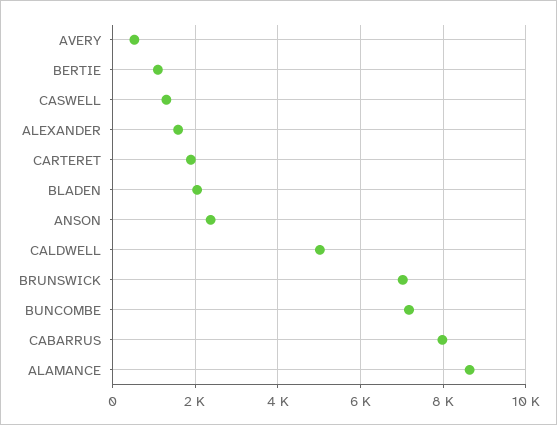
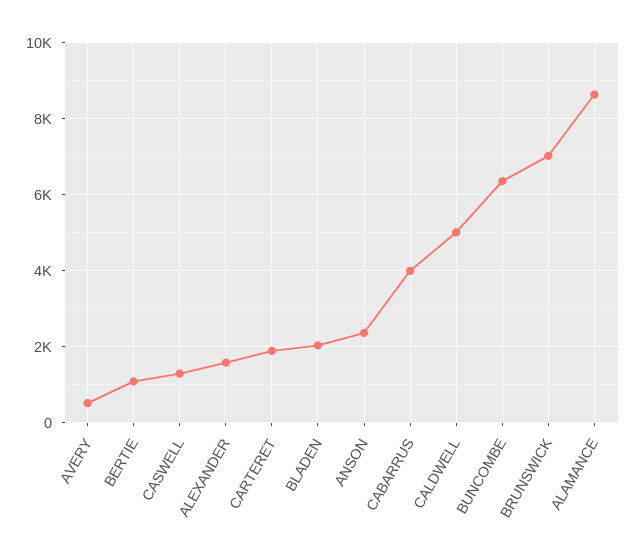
  {
    "AVERY": 600,
    "BERTIE": 1000,
    "CASWELL": 1200,
    "ALEXANDER": 1600,
    "CARTERET": 1800,
    "BLADEN": 2000,
    "ANSON": 2400,
    "CALDWELL": 5000,
    "BRUNSWICK": 7000,
-   "BUNCOMBE": 7200,
+   "BUNCOMBE": 6400,
-   "CABARRUS": 8000,
+   "CABARRUS": 4000,
    "ALAMANCE": 8600
  }

